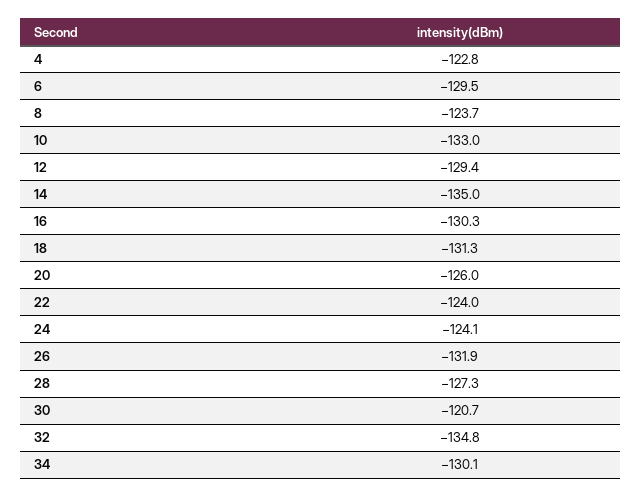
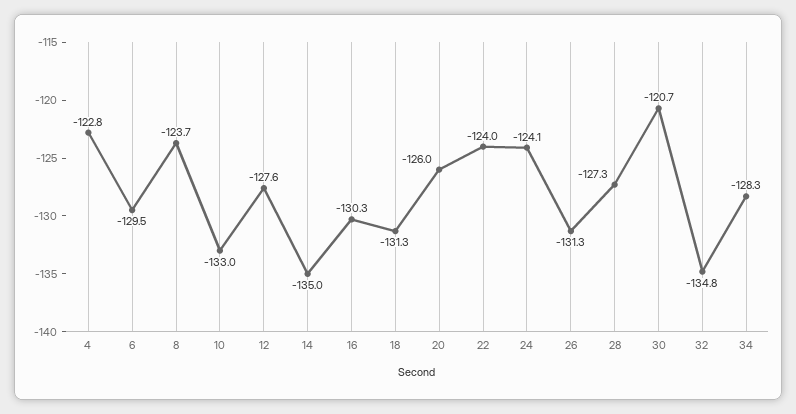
  {
    "4": -122.8,
    "6": -129.5,
    "8": -123.7,
    "10": -133,
-   "12": -129.4,
+   "12": -127.6,
    "14": -135,
    "16": -130.3,
    "18": -131.3,
    "20": -126,
    "22": -124,
    "24": -124.1,
-   "26": -131.9,
+   "26": -131.3,
    "28": -127.3,
    "30": -120.7,
    "32": -134.8,
-   "34": -130.1
+   "34": -128.3
  }

